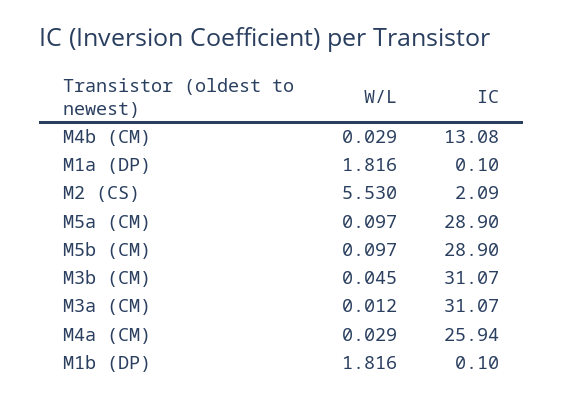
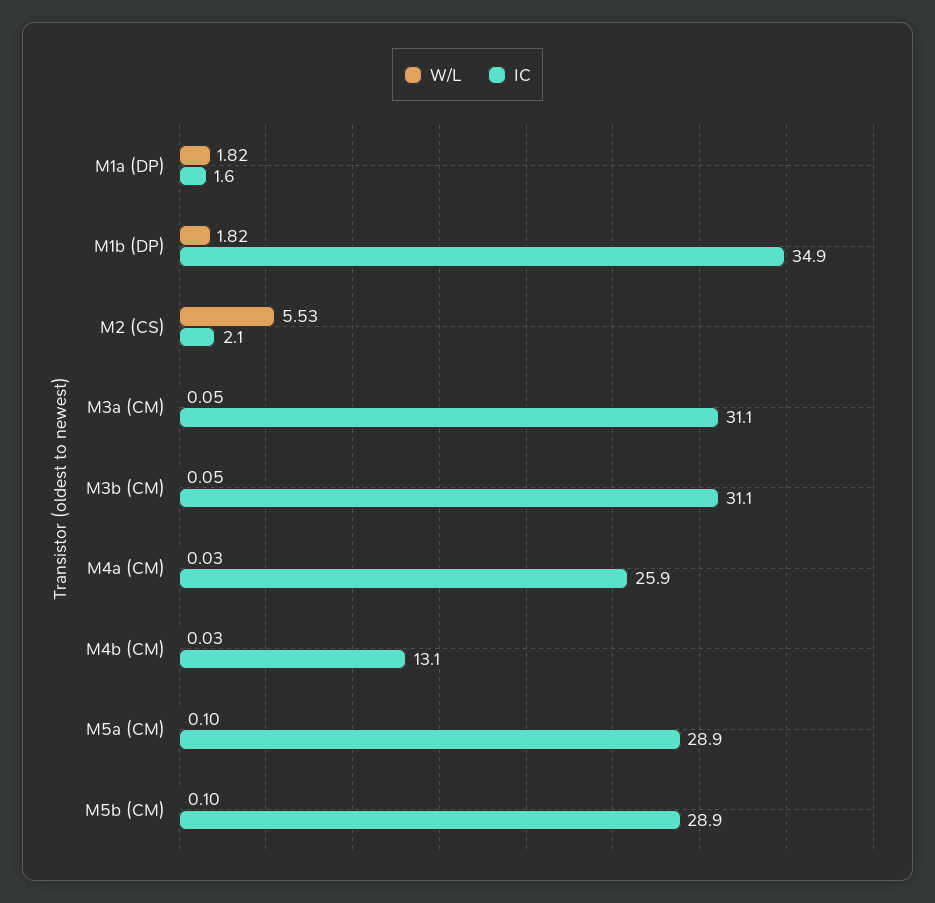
  {
    "W/L": {
      "M4b (CM)": 0.029,
      "M1a (DP)": 1.816,
      "M2 (CS)": 5.53,
      "M5a (CM)": 0.097,
      "M5b (CM)": 0.097,
      "M3b (CM)": 0.045,
-     "M3a (CM)": 0.012,
+     "M3a (CM)": 0.05,
      "M4a (CM)": 0.029,
      "M1b (DP)": 1.816
    },
    "IC": {
      "M4b (CM)": 13.08,
-     "M1a (DP)": 0.1,
+     "M1a (DP)": 1.6,
      "M2 (CS)": 2.09,
      "M5a (CM)": 28.9,
      "M5b (CM)": 28.9,
      "M3b (CM)": 31.07,
      "M3a (CM)": 31.07,
      "M4a (CM)": 25.94,
-     "M1b (DP)": 0.1
+     "M1b (DP)": 34.9
    }
  }

